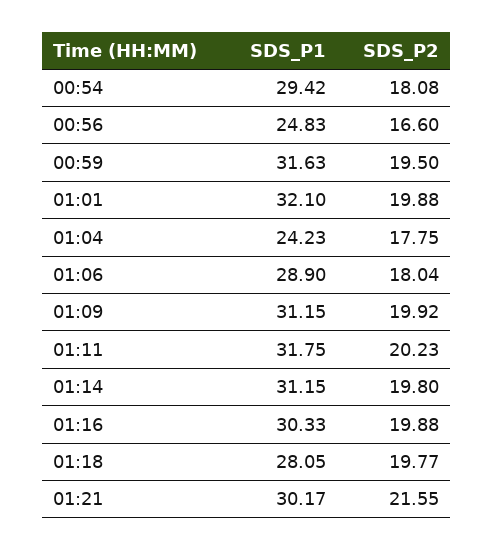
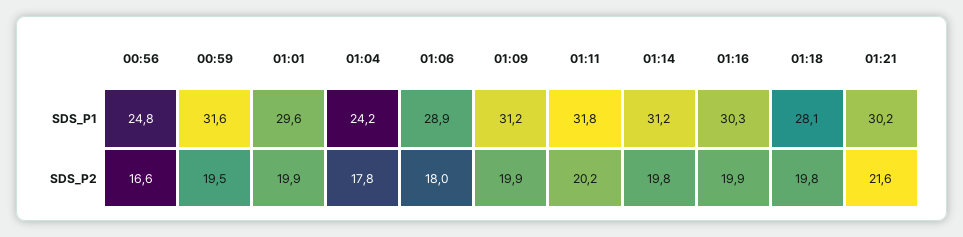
  {
    "SDS_P1": {
-     "00:54": 29.42,
      "00:56": 24.83,
      "00:59": 31.63,
-     "01:01": 32.1,
+     "01:01": 29.6,
      "01:04": 24.23,
      "01:06": 28.9,
      "01:09": 31.15,
      "01:11": 31.75,
      "01:14": 31.15,
      "01:16": 30.33,
      "01:18": 28.05,
      "01:21": 30.17
    },
    "SDS_P2": {
-     "00:54": 18.08,
      "00:56": 16.6,
      "00:59": 19.5,
      "01:01": 19.88,
      "01:04": 17.75,
      "01:06": 18.04,
      "01:09": 19.92,
      "01:11": 20.23,
      "01:14": 19.8,
      "01:16": 19.88,
      "01:18": 19.77,
      "01:21": 21.55
    }
  }

